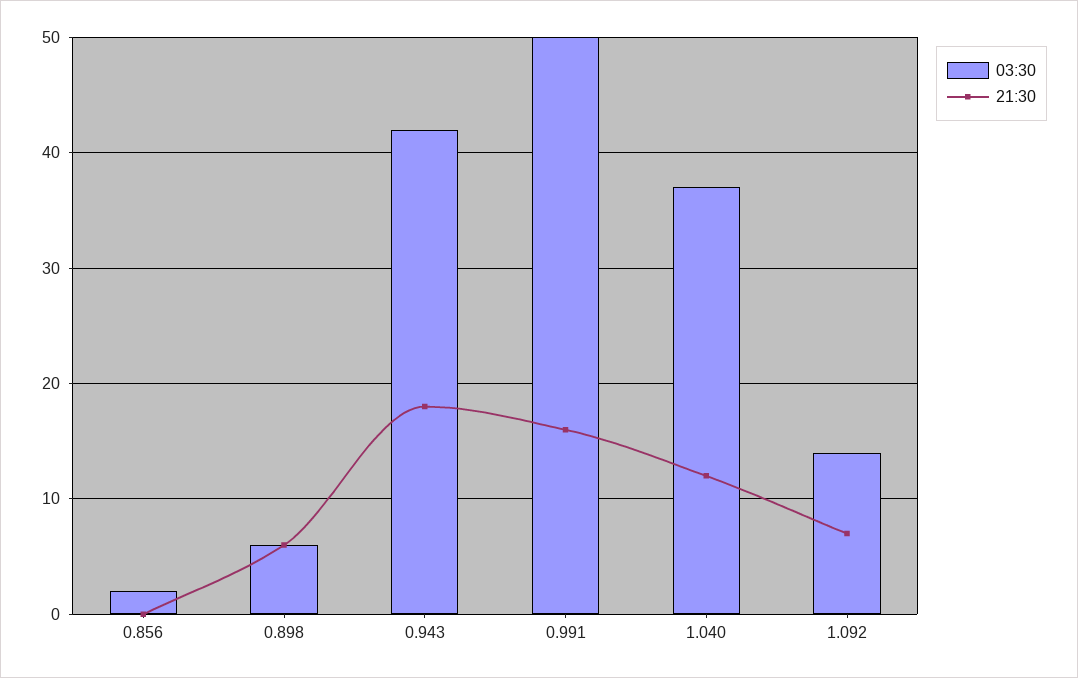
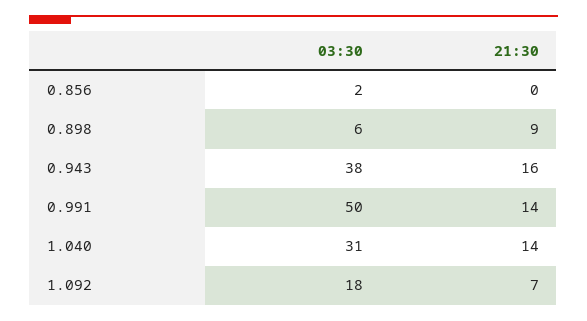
  {
    "03:30": {
      "0.856": 2,
      "0.898": 6,
-     "0.943": 42,
+     "0.943": 38,
      "0.991": 50,
-     "1.040": 37,
+     "1.040": 31,
-     "1.092": 14
+     "1.092": 18
    },
    "21:30": {
      "0.856": 0,
-     "0.898": 6,
+     "0.898": 9,
-     "0.943": 18,
+     "0.943": 16,
-     "0.991": 16,
+     "0.991": 14,
-     "1.040": 12,
+     "1.040": 14,
      "1.092": 7
    }
  }

